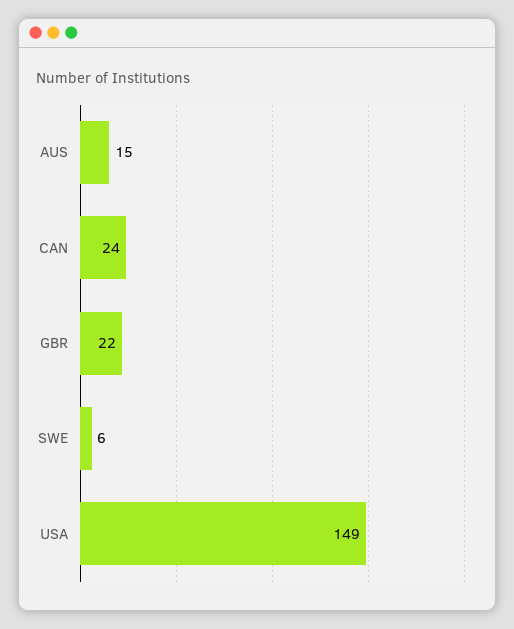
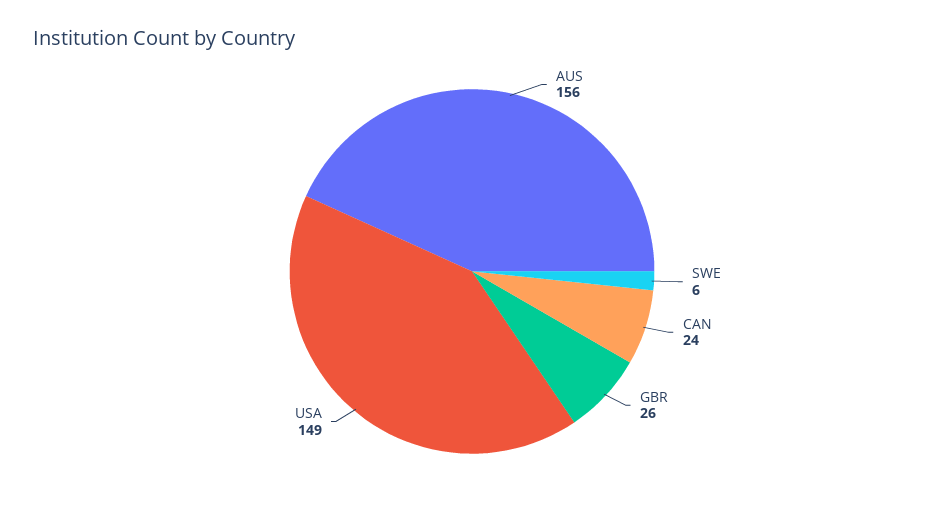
  {
-   "AUS": 15,
+   "AUS": 156,
    "CAN": 24,
-   "GBR": 22,
+   "GBR": 26,
    "SWE": 6,
    "USA": 149
  }

